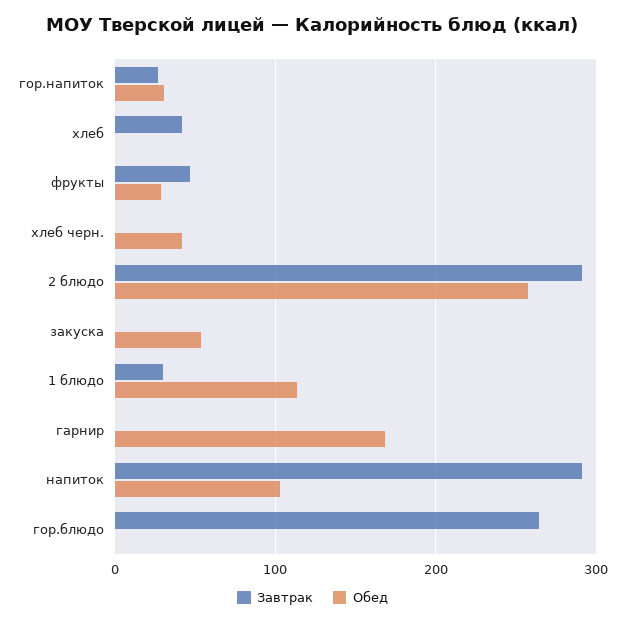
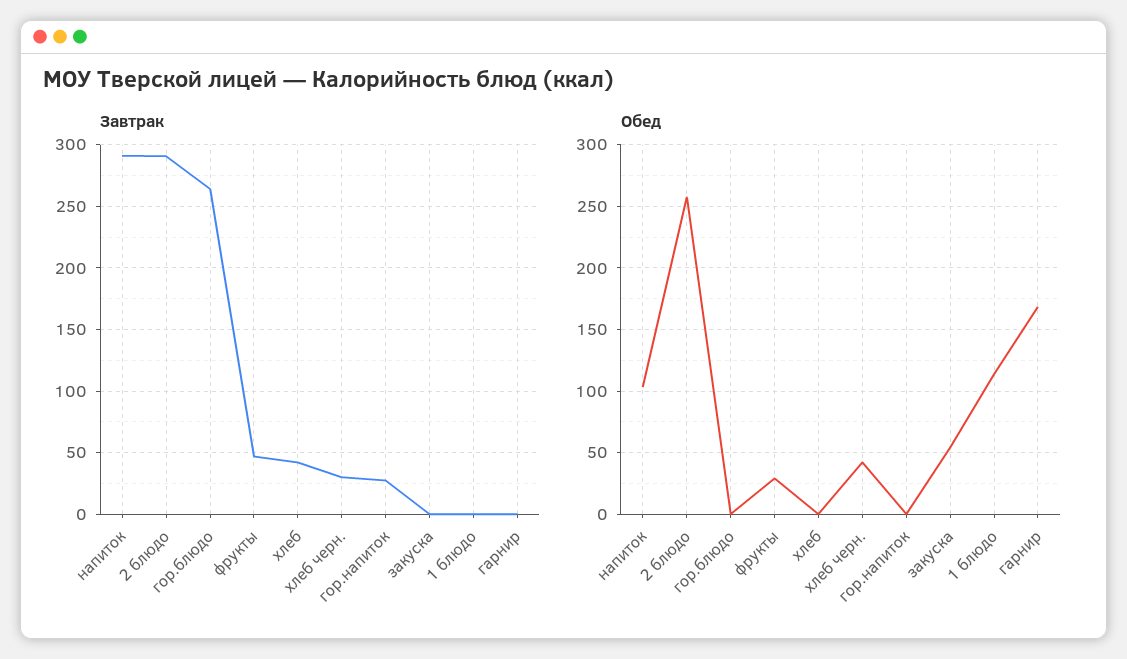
  {
    "Завтрак": {
      "гор.напиток": 25,
      "хлеб": 40,
      "фрукты": 45,
-     "хлеб черн.": 0,
+     "хлеб черн.": 30,
      "2 блюдо": 290,
      "закуска": 0,
-     "1 блюдо": 30,
+     "1 блюдо": 0,
      "гарнир": 0,
      "напиток": 290,
      "гор.блюдо": 265
    },
    "Обед": {
-     "гор.напиток": 30,
+     "гор.напиток": 0,
      "хлеб": 0,
      "фрукты": 30,
      "хлеб черн.": 40,
      "2 блюдо": 255,
      "закуска": 55,
      "1 блюдо": 115,
      "гарнир": 170,
      "напиток": 105,
      "гор.блюдо": 0
    }
  }

